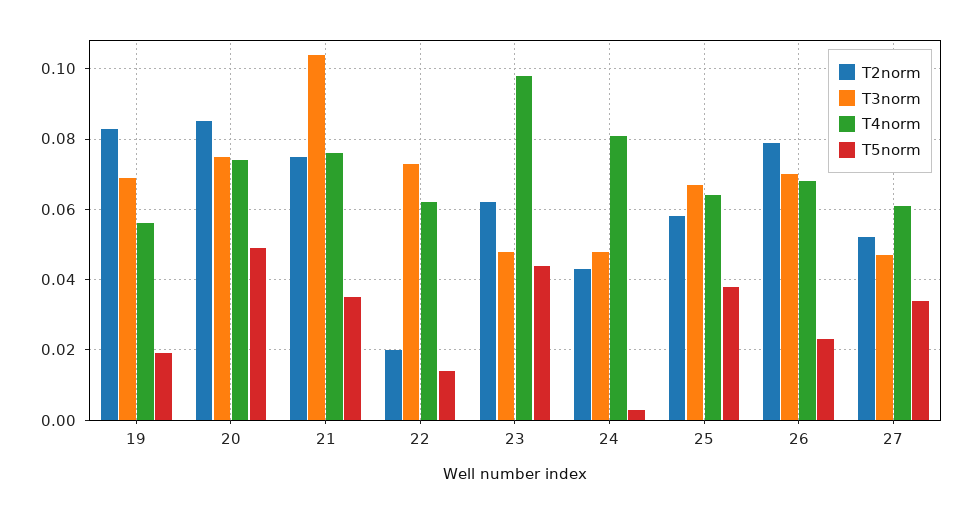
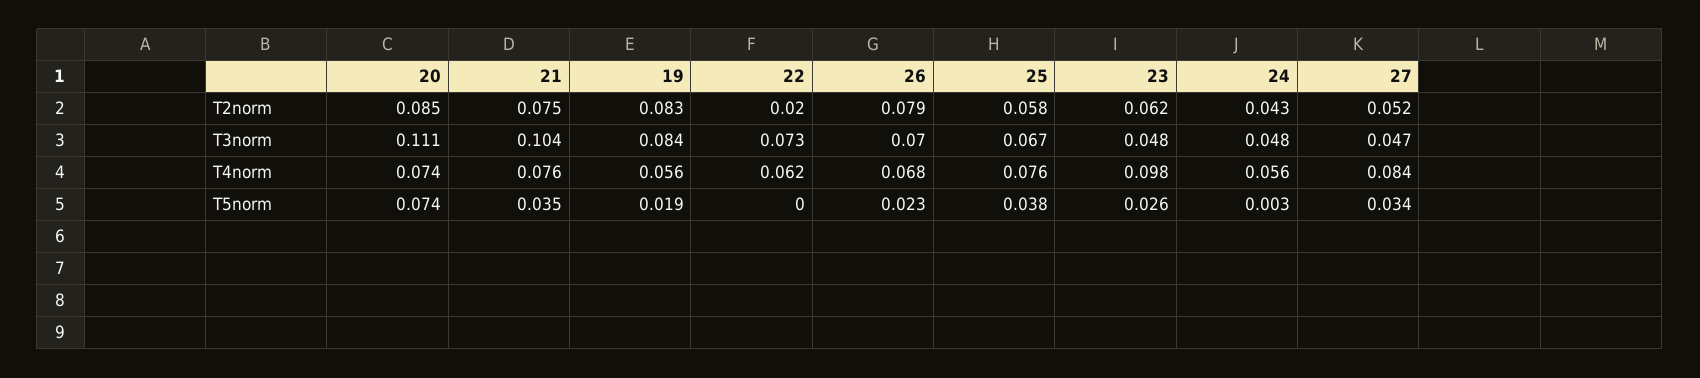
  {
    "T2norm": {
      "19": 0.083,
      "20": 0.085,
      "21": 0.075,
      "22": 0.02,
      "23": 0.062,
      "24": 0.043,
      "25": 0.058,
      "26": 0.079,
      "27": 0.052
    },
    "T3norm": {
-     "19": 0.07,
+     "19": 0.084,
-     "20": 0.075,
+     "20": 0.111,
      "21": 0.104,
      "22": 0.073,
      "23": 0.048,
      "24": 0.048,
      "25": 0.067,
      "26": 0.07,
      "27": 0.047
    },
    "T4norm": {
      "19": 0.056,
      "20": 0.074,
      "21": 0.076,
      "22": 0.062,
      "23": 0.098,
-     "24": 0.08,
+     "24": 0.056,
-     "25": 0.065,
+     "25": 0.076,
      "26": 0.068,
-     "27": 0.06
+     "27": 0.084
    },
    "T5norm": {
      "19": 0.019,
-     "20": 0.05,
+     "20": 0.074,
      "21": 0.035,
-     "22": 0.015,
+     "22": 0,
-     "23": 0.045,
+     "23": 0.026,
      "24": 0.003,
      "25": 0.038,
      "26": 0.023,
      "27": 0.034
    }
  }

